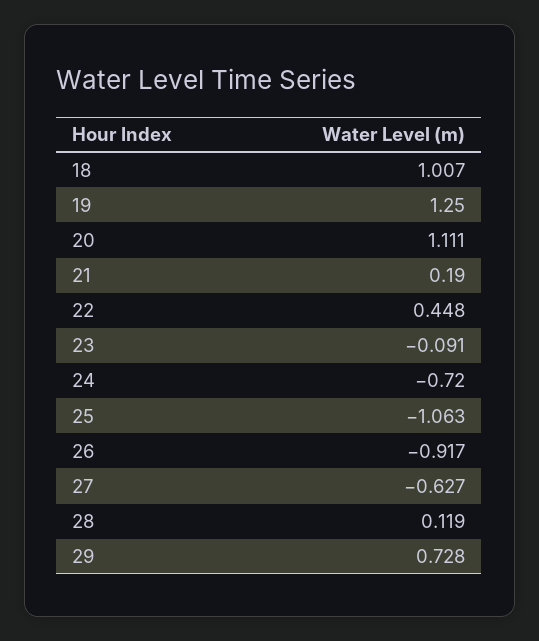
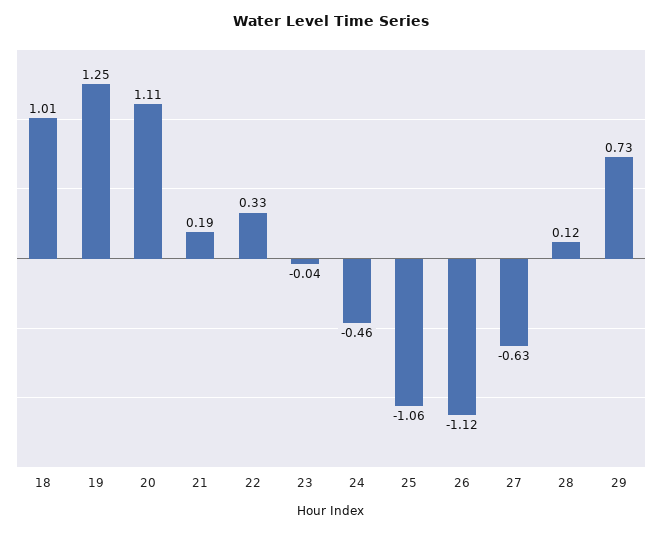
  {
    "18": 1.007,
    "19": 1.25,
    "20": 1.111,
    "21": 0.19,
-   "22": 0.448,
+   "22": 0.33,
-   "23": -0.091,
+   "23": -0.04,
-   "24": -0.72,
+   "24": -0.46,
    "25": -1.063,
-   "26": -0.917,
+   "26": -1.12,
    "27": -0.627,
    "28": 0.119,
    "29": 0.728
  }

